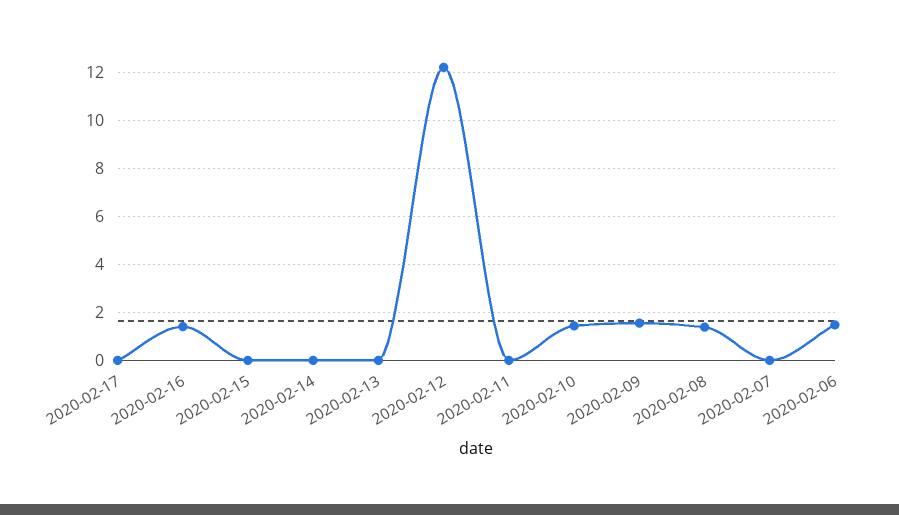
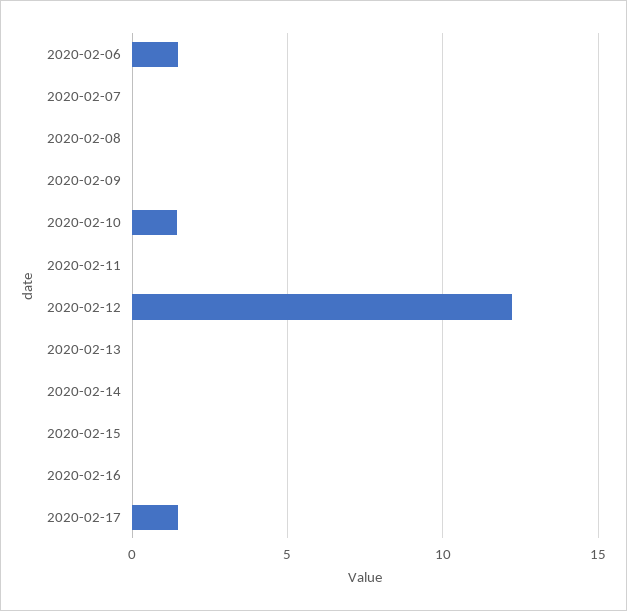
  {
-   "2020-02-17": 0,
+   "2020-02-17": 1.5,
-   "2020-02-16": 1.5,
+   "2020-02-16": 0,
    "2020-02-15": 0,
    "2020-02-14": 0,
    "2020-02-13": 0,
    "2020-02-12": 12,
    "2020-02-11": 0,
    "2020-02-10": 1.5,
-   "2020-02-09": 1.5,
+   "2020-02-09": 0,
-   "2020-02-08": 1.5,
+   "2020-02-08": 0,
    "2020-02-07": 0,
    "2020-02-06": 1.5
  }

